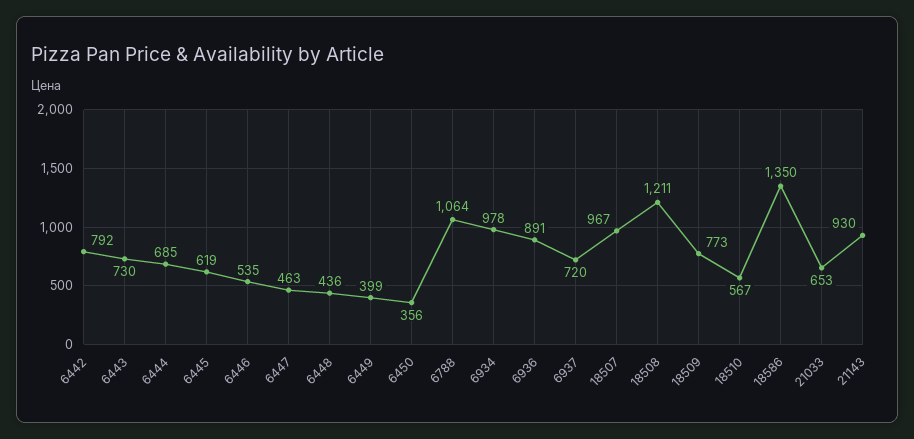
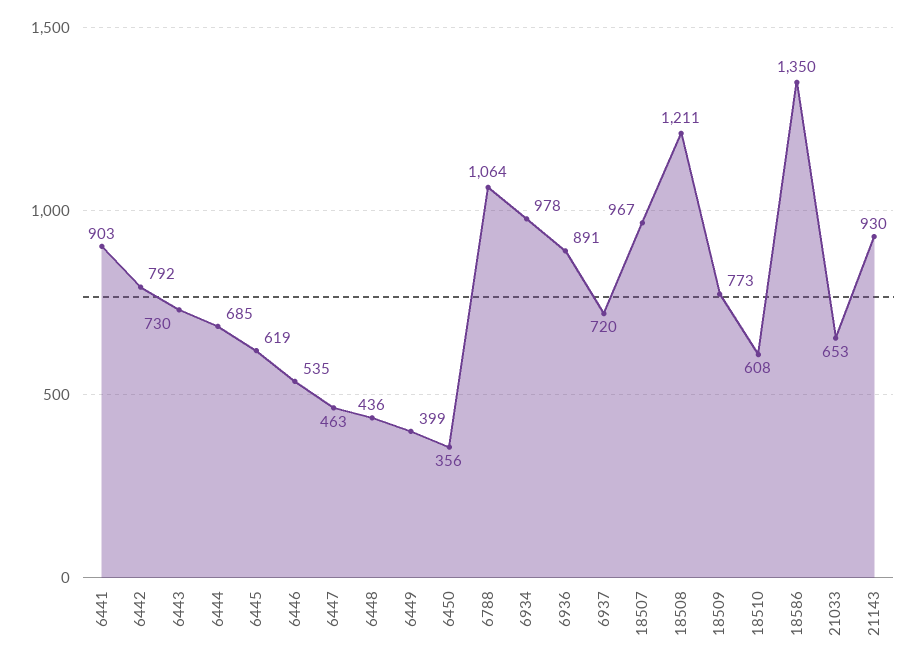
  {
    "6442": 792,
    "6443": 730,
    "6444": 685,
    "6445": 619,
    "6446": 535,
    "6447": 463,
    "6448": 436,
    "6449": 399,
    "6450": 356,
    "6788": 1064,
    "6934": 978,
    "6936": 891,
    "6937": 720,
    "18507": 967,
    "18508": 1211,
    "18509": 773,
-   "18510": 567,
+   "18510": 608,
    "18586": 1350,
    "21033": 653,
-   "21143": 930
+   "21143": 930,
+   "6441": 903
  }

